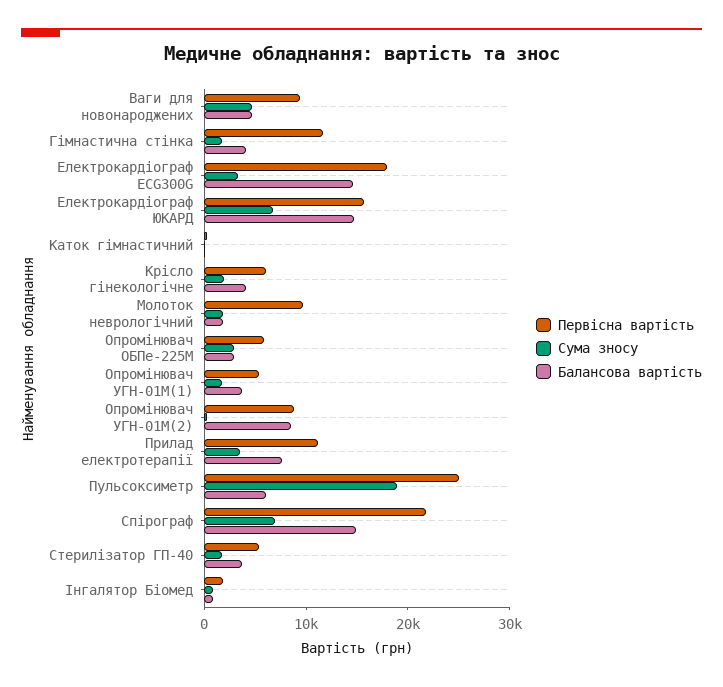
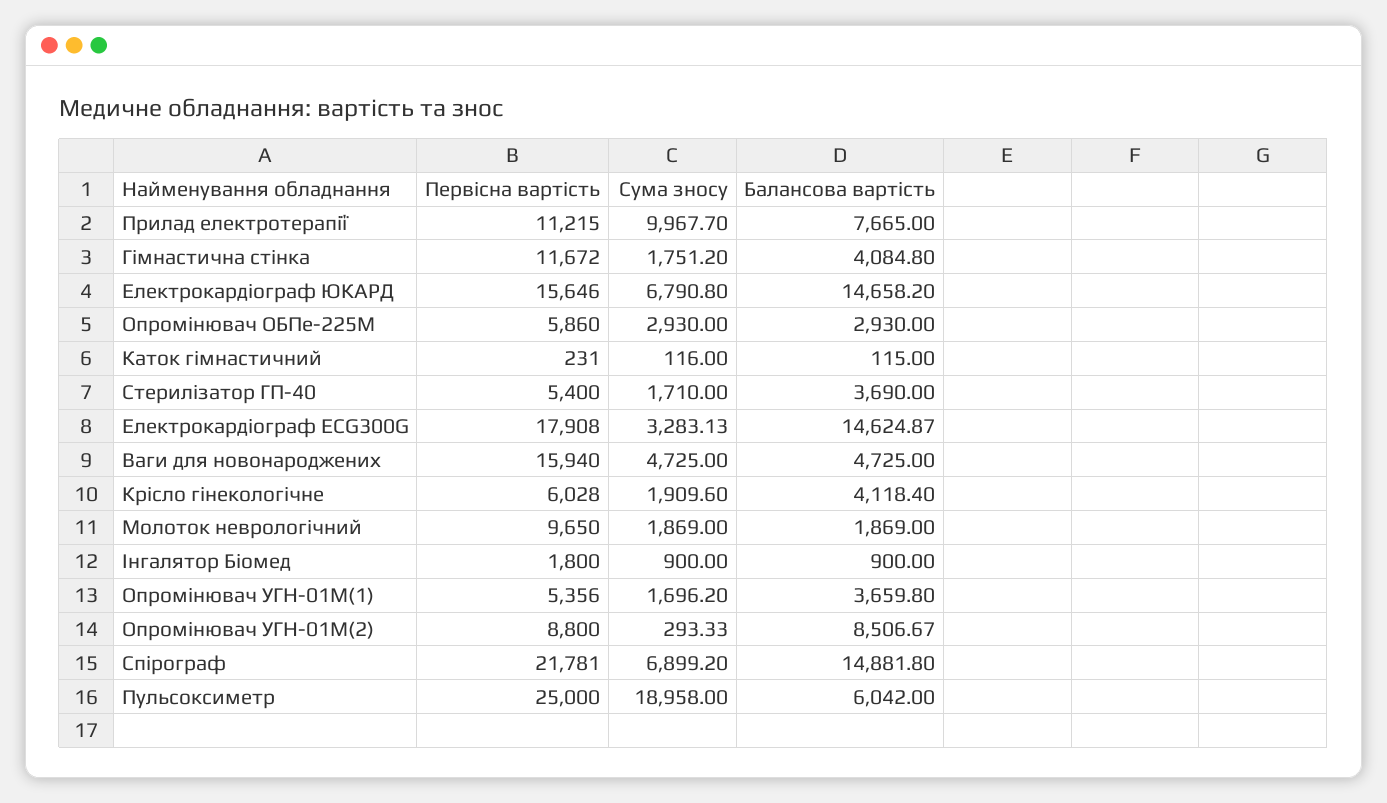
  {
    "Первісна вартість": {
-     "Ваги для новонароджених": 10000,
+     "Ваги для новонароджених": 15940,
      "Гімнастична стінка": 11672,
      "Електрокардіограф ECG300G": 17908,
      "Електрокардіограф ЮКАРД": 15646,
      "Каток гімнастичний": 231,
      "Крісло гінекологічне": 6028,
      "Молоток неврологічний": 9650,
      "Опромінювач ОБПе-225М": 5860,
      "Опромінювач УГН-01М(1)": 5356,
      "Опромінювач УГН-01М(2)": 8800,
      "Прилад електротерапії": 11215,
      "Пульсоксиметр": 25000,
      "Спірограф": 21781,
      "Стерилізатор ГП-40": 5400,
      "Інгалятор Біомед": 1800
    },
    "Сума зносу": {
      "Ваги для новонароджених": 4725,
      "Гімнастична стінка": 1751.2,
      "Електрокардіограф ECG300G": 3283.13,
      "Електрокардіограф ЮКАРД": 6790.8,
      "Каток гімнастичний": 116,
      "Крісло гінекологічне": 1909.6,
      "Молоток неврологічний": 1869,
      "Опромінювач ОБПе-225М": 2930,
      "Опромінювач УГН-01М(1)": 1696.2,
      "Опромінювач УГН-01М(2)": 293.33,
-     "Прилад електротерапії": 4000,
+     "Прилад електротерапії": 9967.7,
      "Пульсоксиметр": 18958,
      "Спірограф": 6899.2,
      "Стерилізатор ГП-40": 1710,
      "Інгалятор Біомед": 900
    },
    "Балансова вартість": {
      "Ваги для новонароджених": 4725,
      "Гімнастична стінка": 4084.8,
      "Електрокардіограф ECG300G": 14624.87,
      "Електрокардіограф ЮКАРД": 14658.2,
      "Каток гімнастичний": 115,
      "Крісло гінекологічне": 4118.4,
      "Молоток неврологічний": 1869,
      "Опромінювач ОБПе-225М": 2930,
      "Опромінювач УГН-01М(1)": 3659.8,
      "Опромінювач УГН-01М(2)": 8506.67,
      "Прилад електротерапії": 7665,
      "Пульсоксиметр": 6042,
      "Спірограф": 14881.8,
      "Стерилізатор ГП-40": 3690,
      "Інгалятор Біомед": 900
    }
  }

